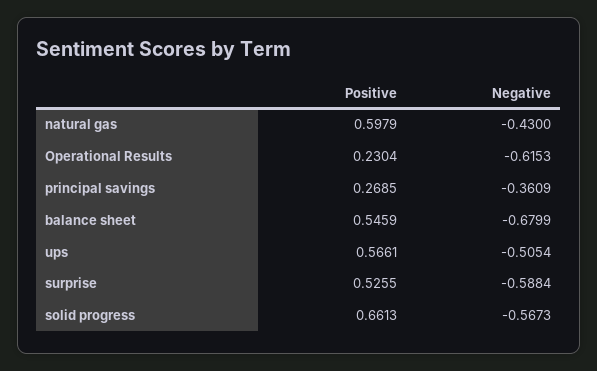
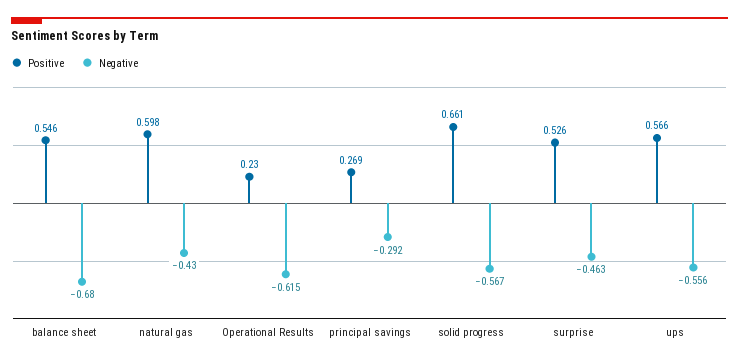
  {
    "Positive": {
      "natural gas": 0.5979,
      "Operational Results": 0.2304,
      "principal savings": 0.2685,
      "balance sheet": 0.5459,
      "ups": 0.5661,
      "surprise": 0.5255,
      "solid progress": 0.6613
    },
    "Negative": {
      "natural gas": -0.43,
      "Operational Results": -0.6153,
-     "principal savings": -0.3609,
+     "principal savings": -0.292,
      "balance sheet": -0.6799,
-     "ups": -0.5054,
+     "ups": -0.556,
-     "surprise": -0.5884,
+     "surprise": -0.463,
      "solid progress": -0.5673
    }
  }

